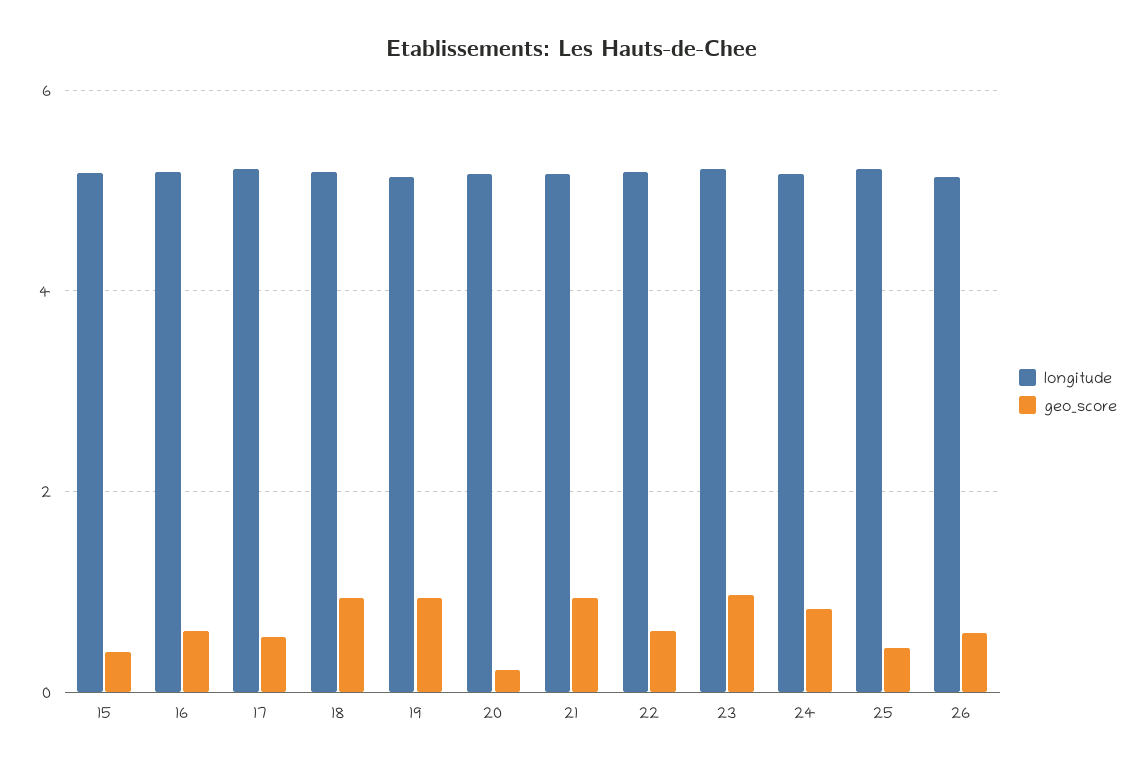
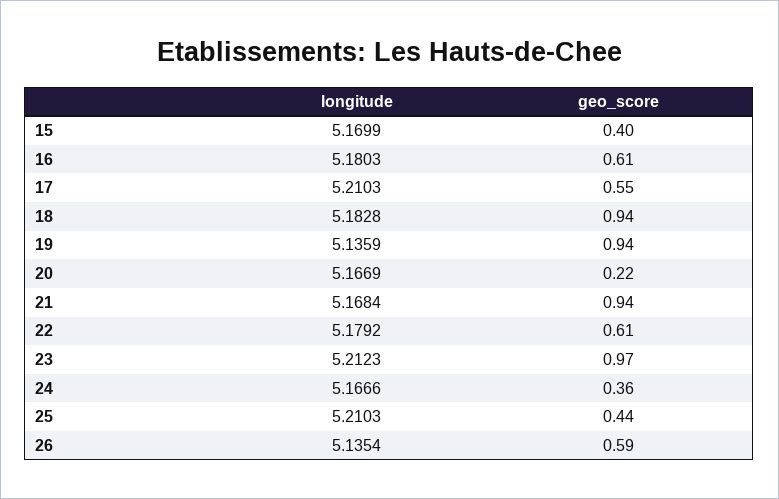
  {
    "longitude": {
      "15": 5.1699,
      "16": 5.1803,
      "17": 5.2103,
      "18": 5.1828,
      "19": 5.1359,
      "20": 5.1669,
      "21": 5.1684,
      "22": 5.1792,
      "23": 5.2123,
      "24": 5.1666,
      "25": 5.2103,
      "26": 5.1354
    },
    "geo_score": {
      "15": 0.4,
      "16": 0.61,
      "17": 0.55,
      "18": 0.94,
      "19": 0.94,
      "20": 0.22,
      "21": 0.94,
      "22": 0.61,
      "23": 0.97,
-     "24": 0.8,
+     "24": 0.36,
      "25": 0.44,
      "26": 0.59
    }
  }

